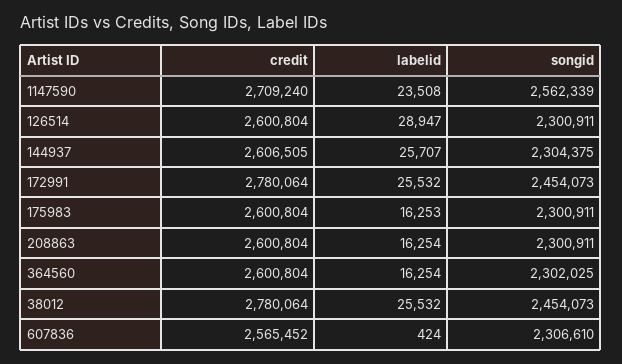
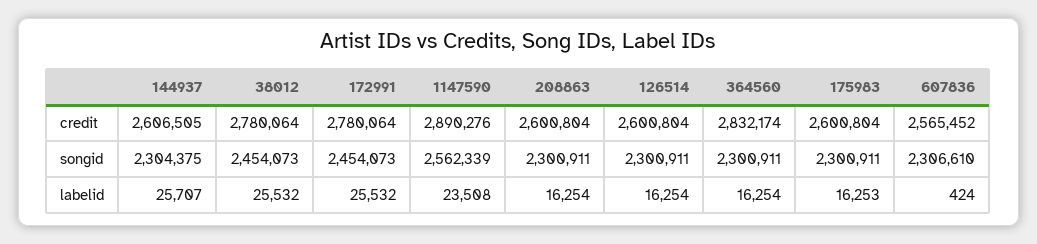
  {
    "credit": {
-     "1147590": 2709240,
+     "1147590": 2890276,
      "126514": 2600804,
      "144937": 2606505,
      "172991": 2780064,
      "175983": 2600804,
      "208863": 2600804,
-     "364560": 2600804,
+     "364560": 2832174,
      "38012": 2780064,
      "607836": 2565452
    },
    "labelid": {
      "1147590": 23508,
-     "126514": 28947,
+     "126514": 16254,
      "144937": 25707,
      "172991": 25532,
      "175983": 16253,
      "208863": 16254,
      "364560": 16254,
      "38012": 25532,
      "607836": 424
    },
    "songid": {
      "1147590": 2562339,
      "126514": 2300911,
      "144937": 2304375,
      "172991": 2454073,
      "175983": 2300911,
      "208863": 2300911,
-     "364560": 2302025,
+     "364560": 2300911,
      "38012": 2454073,
      "607836": 2306610
    }
  }

